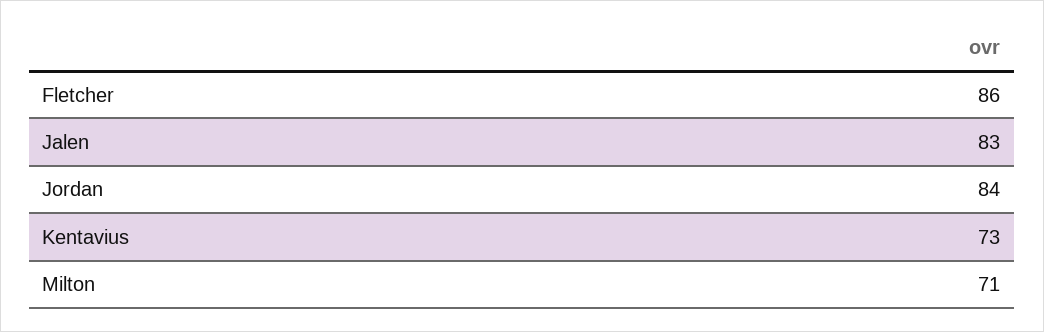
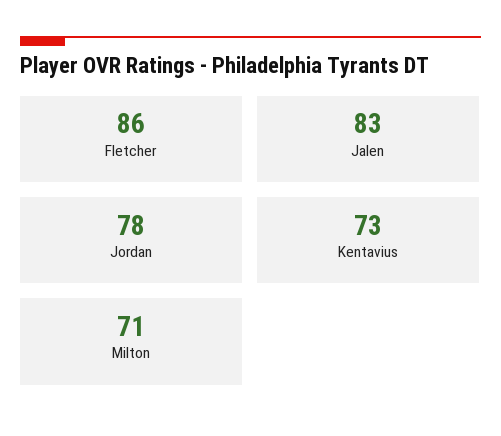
  {
    "Fletcher": 86,
    "Jalen": 83,
-   "Jordan": 84,
+   "Jordan": 78,
    "Kentavius": 73,
    "Milton": 71
  }

